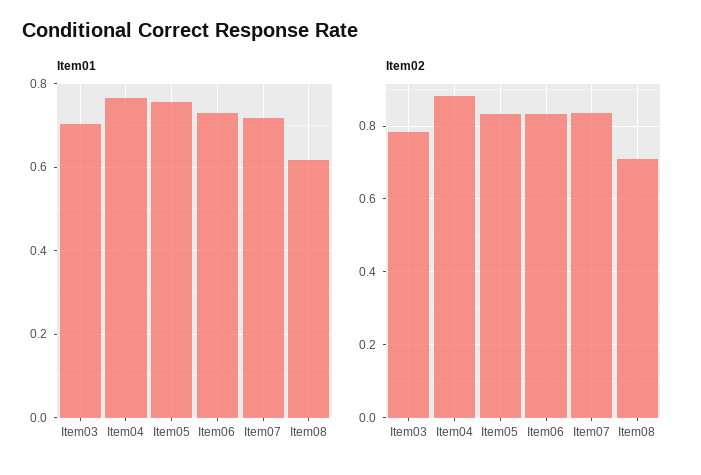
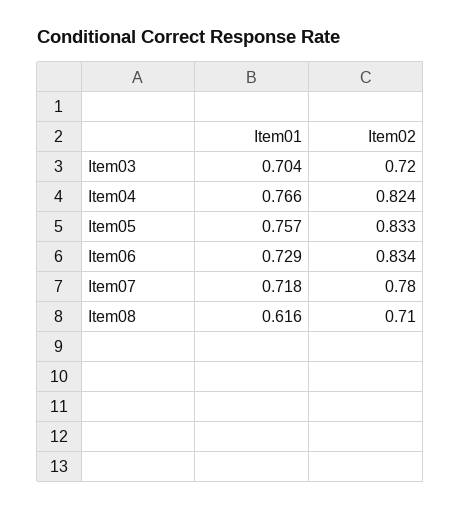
  {
    "Item01": {
      "Item03": 0.704,
      "Item04": 0.766,
      "Item05": 0.757,
      "Item06": 0.729,
      "Item07": 0.718,
      "Item08": 0.616
    },
    "Item02": {
-     "Item03": 0.78,
+     "Item03": 0.72,
-     "Item04": 0.88,
+     "Item04": 0.824,
      "Item05": 0.833,
      "Item06": 0.834,
-     "Item07": 0.84,
+     "Item07": 0.78,
      "Item08": 0.71
    }
  }

